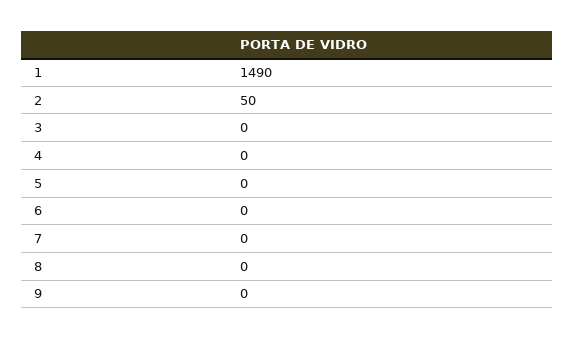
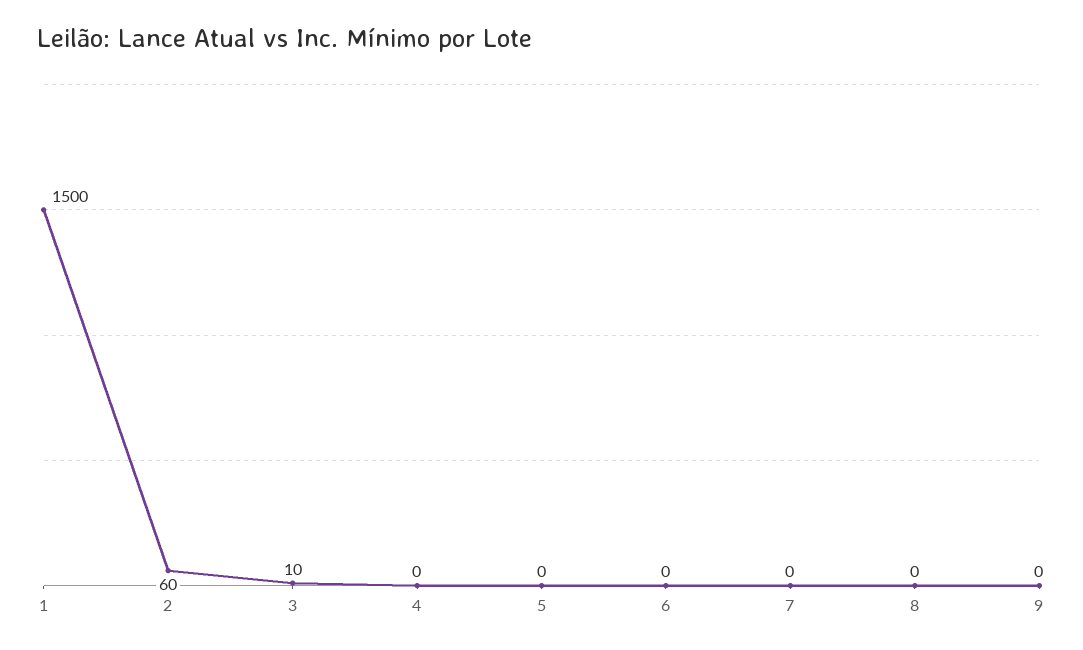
  {
-   "1": 1490,
+   "1": 1500,
-   "2": 50,
+   "2": 60,
-   "3": 0,
+   "3": 10,
    "4": 0,
    "5": 0,
    "6": 0,
    "7": 0,
    "8": 0,
    "9": 0
  }

